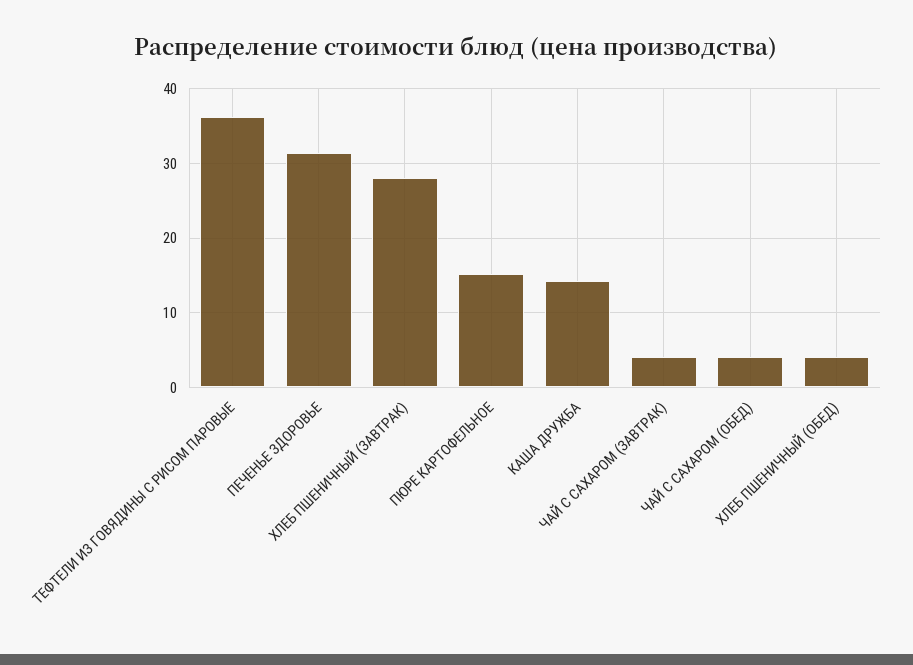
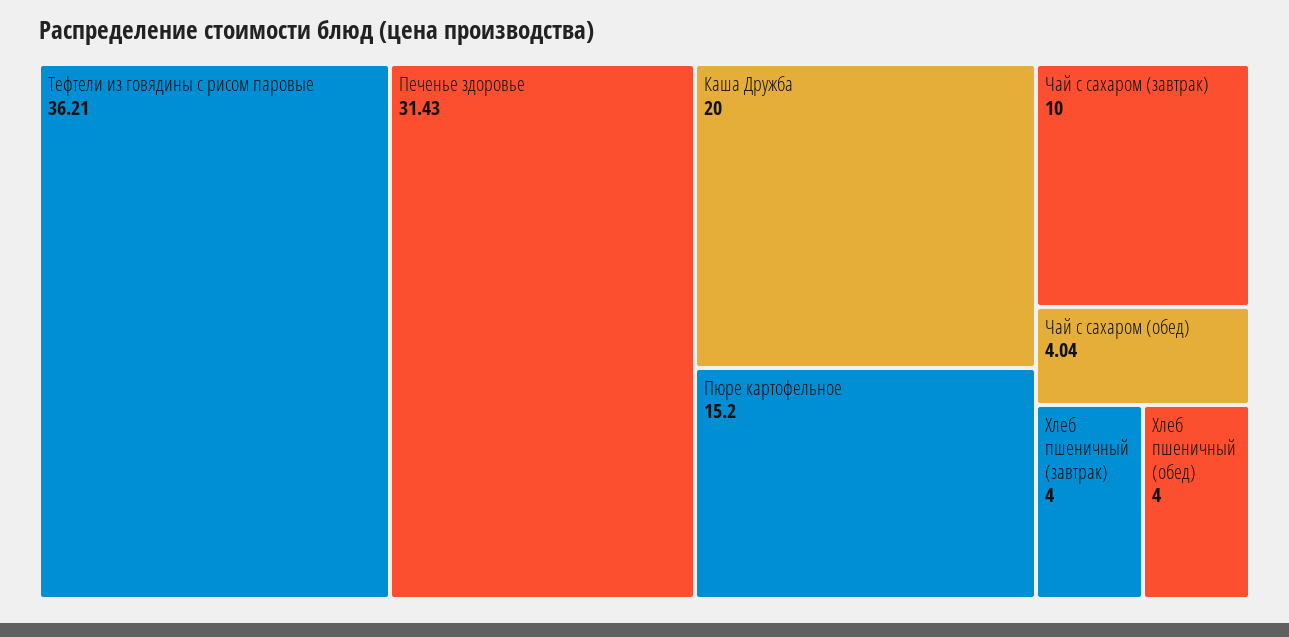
  {
    "ТЕФТЕЛИ ИЗ ГОВЯДИНЫ С РИСОМ ПАРОВЫЕ": 36.21,
    "ПЕЧЕНЬЕ ЗДОРОВЬЕ": 31.43,
-   "ХЛЕБ ПШЕНИЧНЫЙ (ЗАВТРАК)": 28,
+   "ХЛЕБ ПШЕНИЧНЫЙ (ЗАВТРАК)": 4,
    "ПЮРЕ КАРТОФЕЛЬНОЕ": 15.2,
-   "КАША ДРУЖБА": 14,
+   "КАША ДРУЖБА": 20,
-   "ЧАЙ С САХАРОМ (ЗАВТРАК)": 4,
+   "ЧАЙ С САХАРОМ (ЗАВТРАК)": 10,
    "ЧАЙ С САХАРОМ (ОБЕД)": 4.04,
    "ХЛЕБ ПШЕНИЧНЫЙ (ОБЕД)": 4
  }

